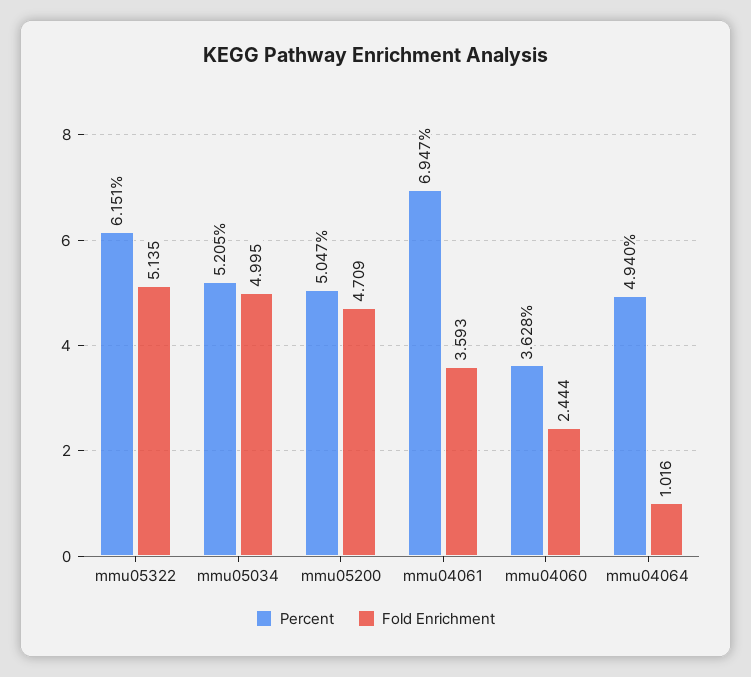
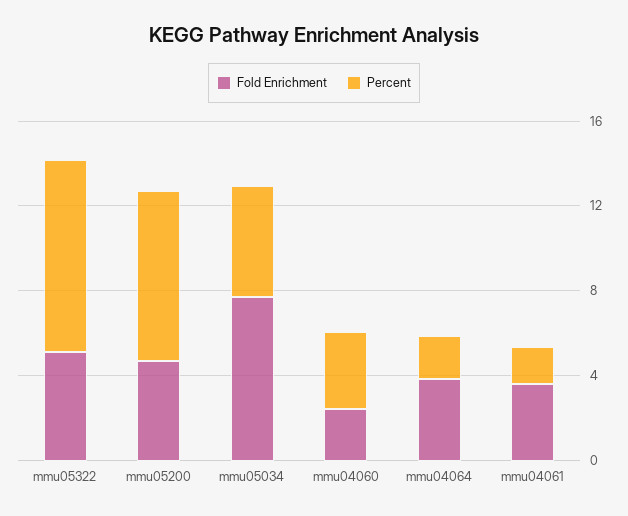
  {
    "Percent": {
-     "mmu05322": 6.151,
+     "mmu05322": 9,
      "mmu05034": 5.205,
-     "mmu05200": 5.047,
+     "mmu05200": 8,
-     "mmu04061": 6.947,
+     "mmu04061": 2,
      "mmu04060": 3.628,
-     "mmu04064": 4.94
+     "mmu04064": 2
    },
    "Fold Enrichment": {
      "mmu05322": 5.135,
-     "mmu05034": 4.995,
+     "mmu05034": 8,
      "mmu05200": 4.709,
      "mmu04061": 3.593,
      "mmu04060": 2.444,
-     "mmu04064": 1.016
+     "mmu04064": 4
    }
  }

